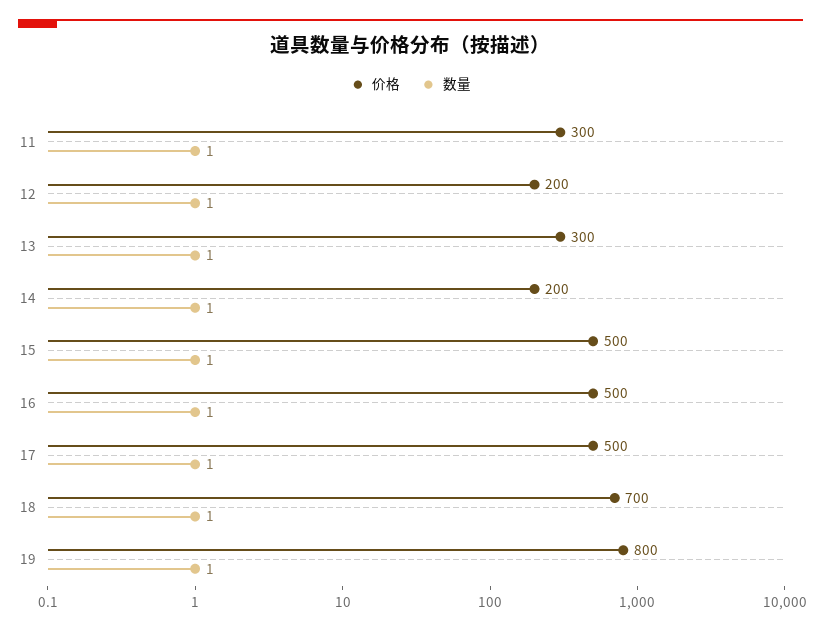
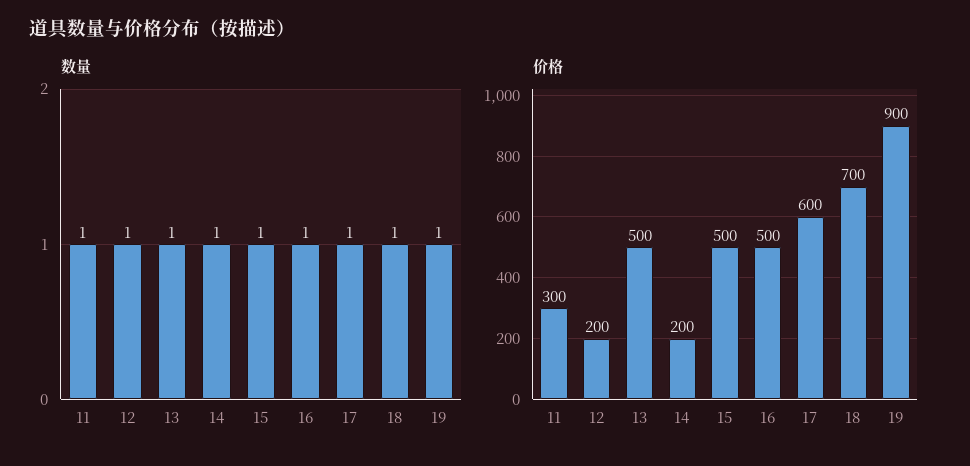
  {
    "价格": {
      "11": 300,
      "12": 200,
-     "13": 300,
+     "13": 500,
      "14": 200,
      "15": 500,
      "16": 500,
-     "17": 500,
+     "17": 600,
      "18": 700,
-     "19": 800
+     "19": 900
    },
    "数量": {
      "11": 1,
      "12": 1,
      "13": 1,
      "14": 1,
      "15": 1,
      "16": 1,
      "17": 1,
      "18": 1,
      "19": 1
    }
  }

